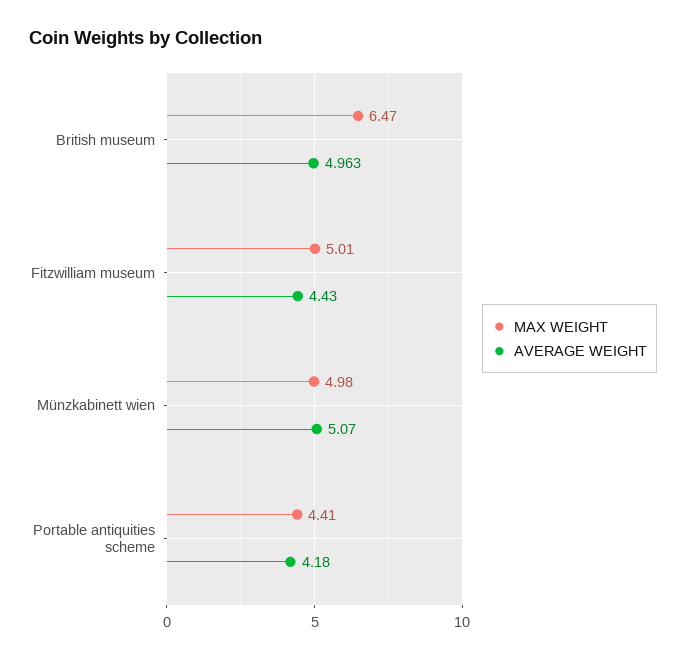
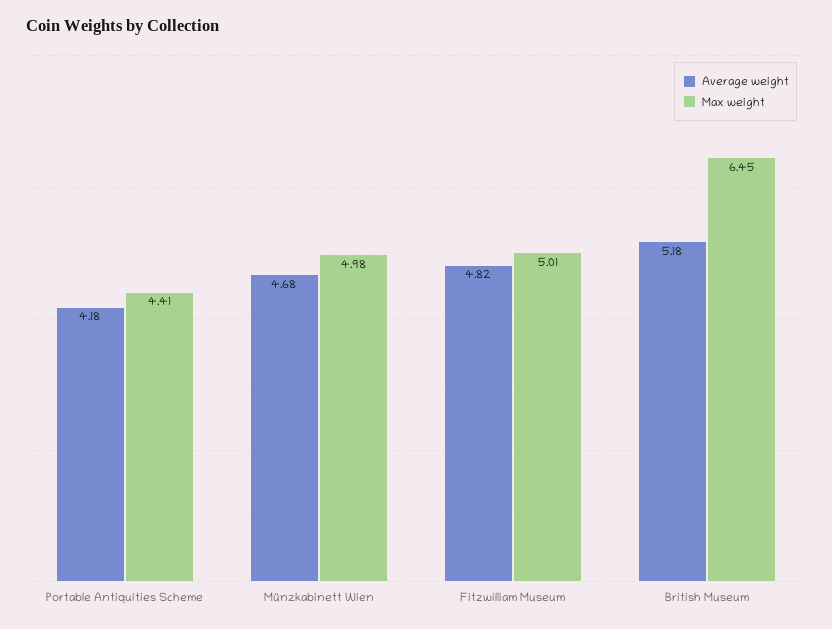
  {
    "MAX WEIGHT": {
-     "British museum": 6.47,
+     "British museum": 6.45,
      "Fitzwilliam museum": 5.01,
      "Münzkabinett wien": 4.98,
      "Portable antiquities scheme": 4.41
    },
    "AVERAGE WEIGHT": {
-     "British museum": 4.963,
+     "British museum": 5.18,
-     "Fitzwilliam museum": 4.43,
+     "Fitzwilliam museum": 4.82,
-     "Münzkabinett wien": 5.07,
+     "Münzkabinett wien": 4.68,
      "Portable antiquities scheme": 4.18
    }
  }

